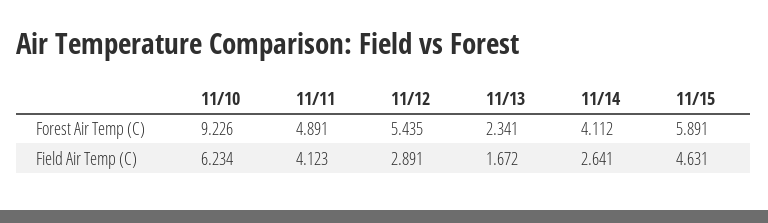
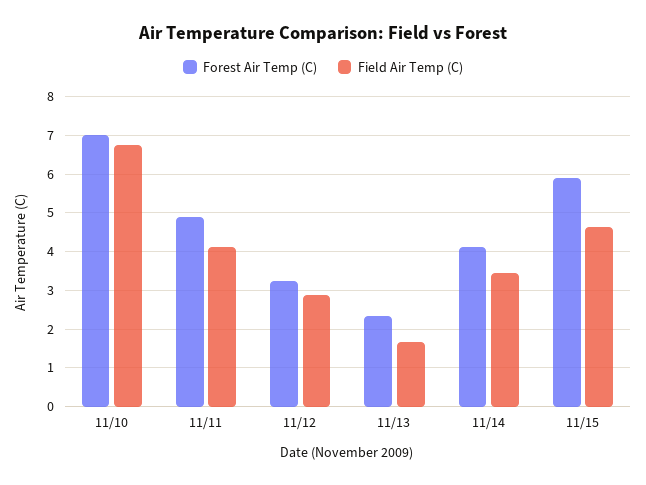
  {
    "Forest Air Temp (C)": {
-     "11/10": 9.226,
+     "11/10": 7,
      "11/11": 4.891,
-     "11/12": 5.435,
+     "11/12": 3.2,
      "11/13": 2.341,
      "11/14": 4.112,
      "11/15": 5.891
    },
    "Field Air Temp (C)": {
-     "11/10": 6.234,
+     "11/10": 6.8,
      "11/11": 4.123,
      "11/12": 2.891,
      "11/13": 1.672,
-     "11/14": 2.641,
+     "11/14": 3.4,
      "11/15": 4.631
    }
  }

